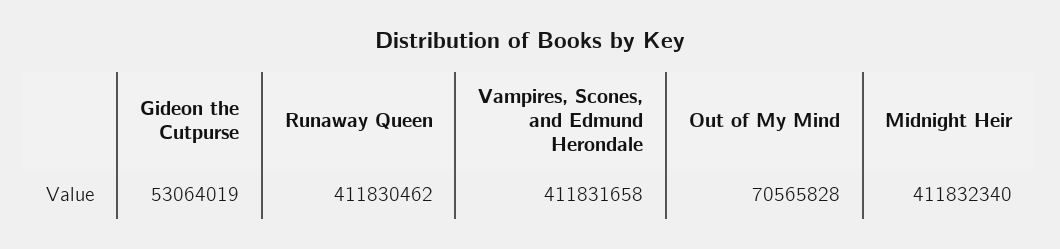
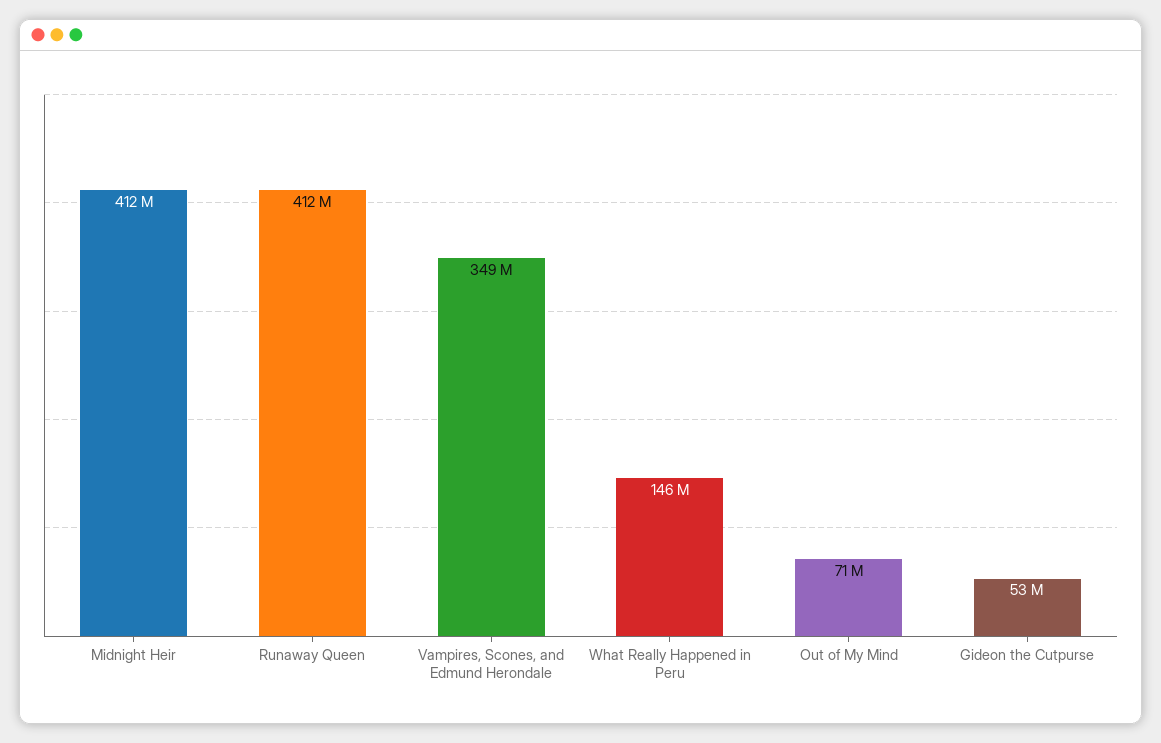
  {
    "Gideon the Cutpurse": 53064019,
    "Runaway Queen": 411830462,
-   "Vampires, Scones, and Edmund Herondale": 411831658,
+   "Vampires, Scones, and Edmund Herondale": 349000000,
    "Out of My Mind": 70565828,
-   "Midnight Heir": 411832340
+   "Midnight Heir": 411832340,
+   "What Really Happened in Peru": 146000000
  }

